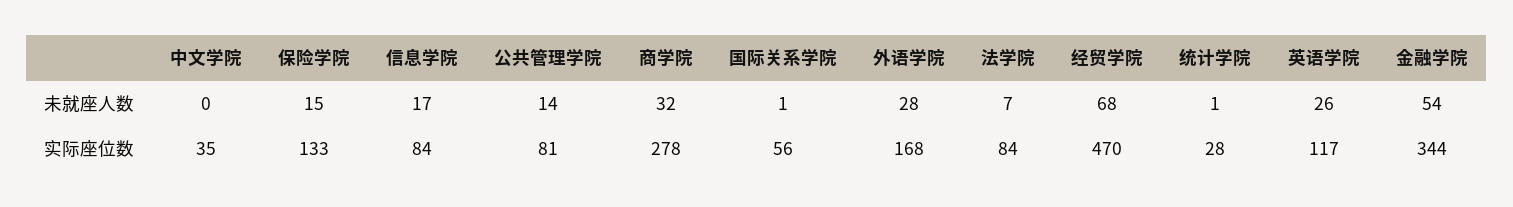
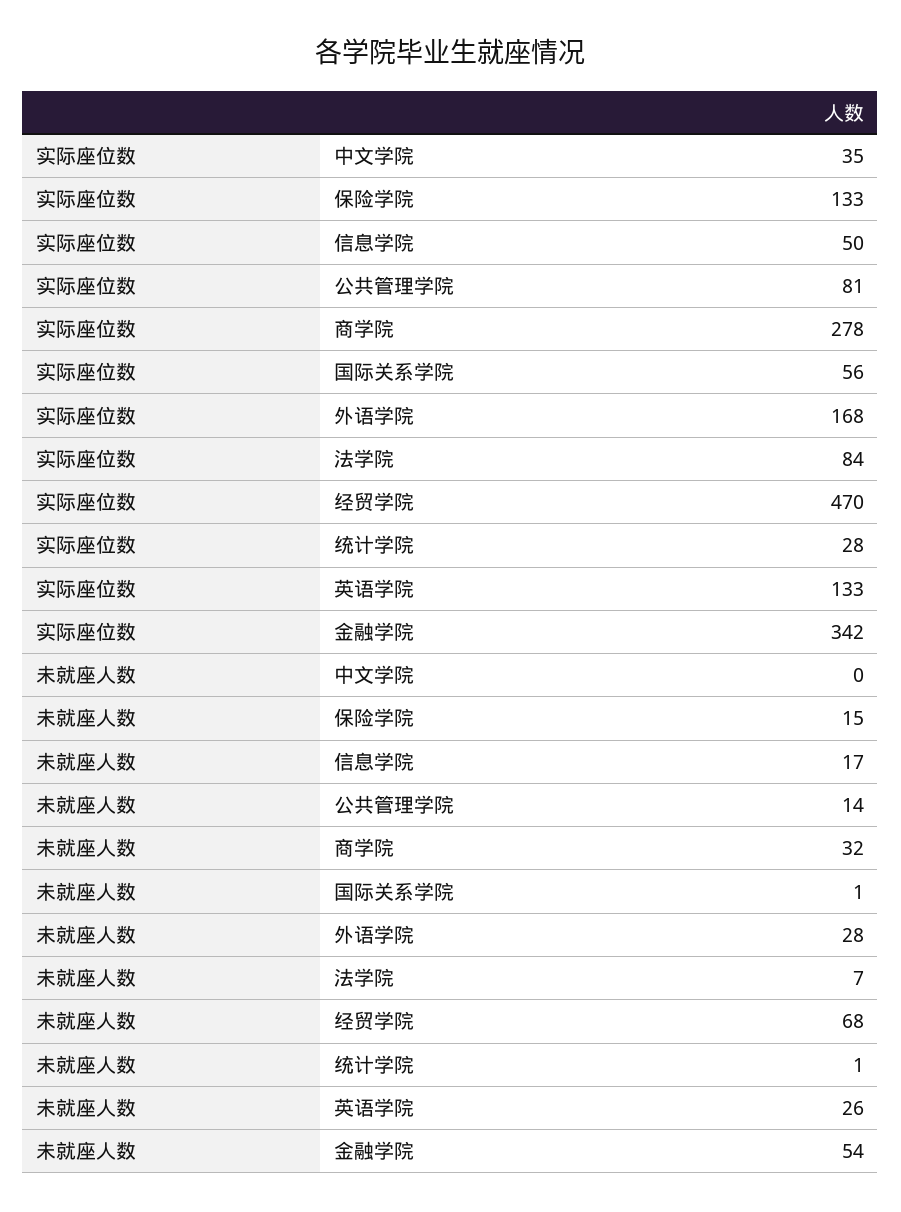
  {
    "中文学院": {
      "未就座人数": 0,
      "实际座位数": 35
    },
    "保险学院": {
      "未就座人数": 15,
      "实际座位数": 133
    },
    "信息学院": {
      "未就座人数": 17,
-     "实际座位数": 84
+     "实际座位数": 50
    },
    "公共管理学院": {
      "未就座人数": 14,
      "实际座位数": 81
    },
    "商学院": {
      "未就座人数": 32,
      "实际座位数": 278
    },
    "国际关系学院": {
      "未就座人数": 1,
      "实际座位数": 56
    },
    "外语学院": {
      "未就座人数": 28,
      "实际座位数": 168
    },
    "法学院": {
      "未就座人数": 7,
      "实际座位数": 84
    },
    "经贸学院": {
      "未就座人数": 68,
      "实际座位数": 470
    },
    "统计学院": {
      "未就座人数": 1,
      "实际座位数": 28
    },
    "英语学院": {
      "未就座人数": 26,
-     "实际座位数": 117
+     "实际座位数": 133
    },
    "金融学院": {
      "未就座人数": 54,
-     "实际座位数": 344
+     "实际座位数": 342
    }
  }

